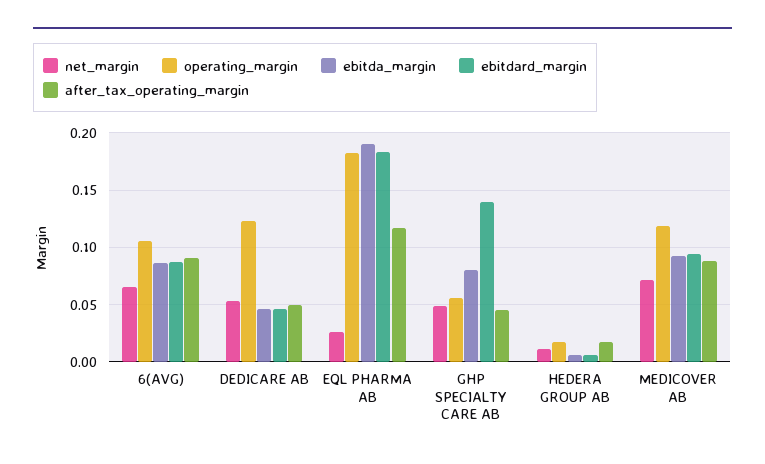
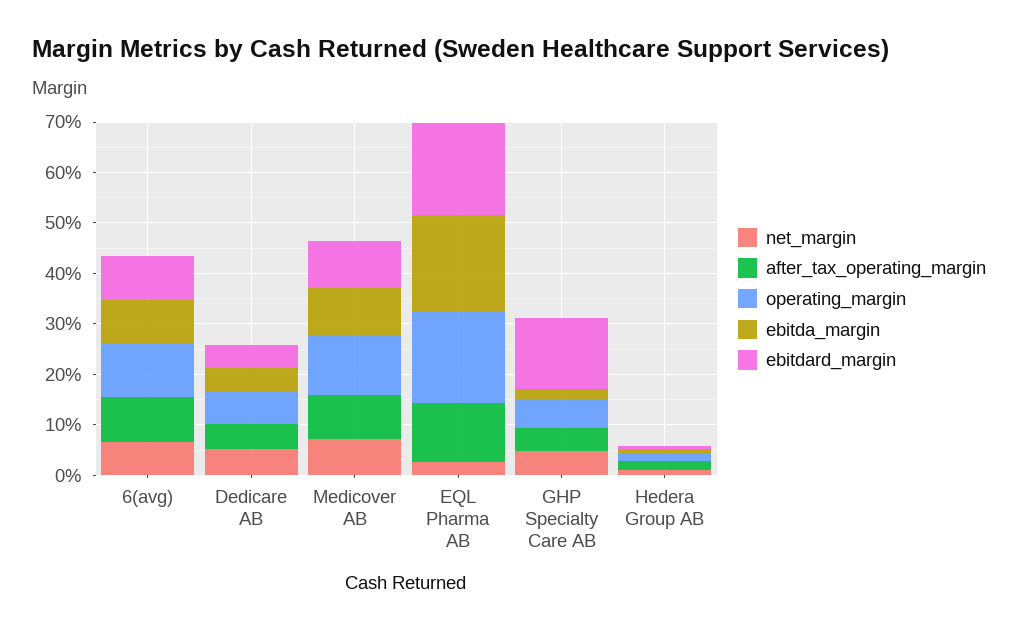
  {
    "net_margin": {
      "6(AVG)": 0.07,
      "DEDICARE AB": 0.05,
      "EQL PHARMA AB": 0.03,
      "GHP SPECIALTY CARE AB": 0.05,
      "HEDERA GROUP AB": 0.01,
      "MEDICOVER AB": 0.07
    },
    "operating_margin": {
      "6(AVG)": 0.11,
-     "DEDICARE AB": 0.12,
+     "DEDICARE AB": 0.06,
      "EQL PHARMA AB": 0.18,
      "GHP SPECIALTY CARE AB": 0.06,
      "HEDERA GROUP AB": 0.02,
      "MEDICOVER AB": 0.12
    },
    "ebitda_margin": {
      "6(AVG)": 0.09,
      "DEDICARE AB": 0.05,
      "EQL PHARMA AB": 0.19,
-     "GHP SPECIALTY CARE AB": 0.08,
+     "GHP SPECIALTY CARE AB": 0.02,
      "HEDERA GROUP AB": 0.01,
      "MEDICOVER AB": 0.09
    },
    "ebitdard_margin": {
      "6(AVG)": 0.09,
      "DEDICARE AB": 0.05,
      "EQL PHARMA AB": 0.18,
      "GHP SPECIALTY CARE AB": 0.14,
      "HEDERA GROUP AB": 0.01,
      "MEDICOVER AB": 0.09
    },
    "after_tax_operating_margin": {
      "6(AVG)": 0.09,
      "DEDICARE AB": 0.05,
      "EQL PHARMA AB": 0.12,
      "GHP SPECIALTY CARE AB": 0.05,
      "HEDERA GROUP AB": 0.02,
      "MEDICOVER AB": 0.09
    }
  }

